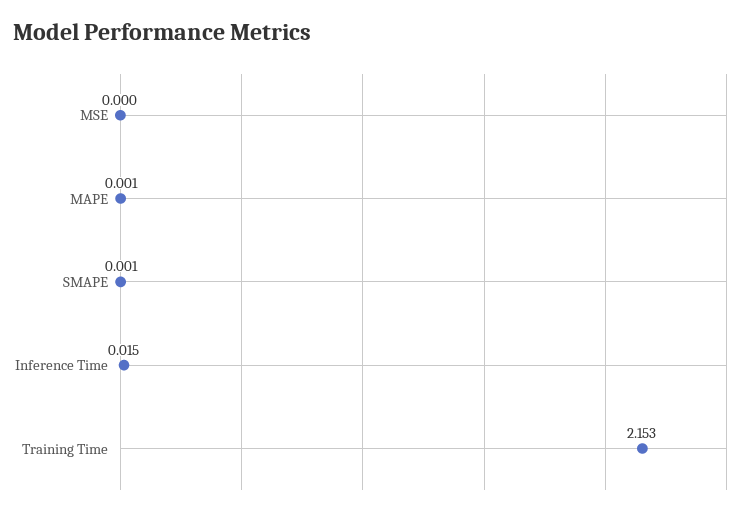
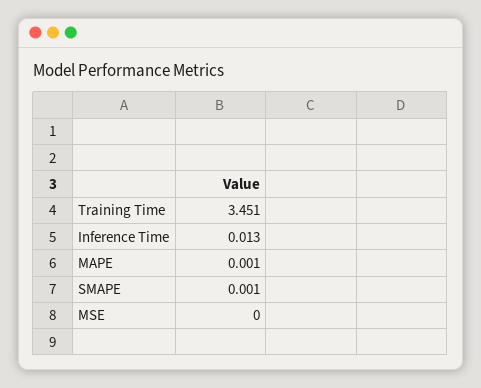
  {
    "MSE": 0,
    "MAPE": 0.001,
    "SMAPE": 0.001,
-   "Inference Time": 0.015,
+   "Inference Time": 0.013,
-   "Training Time": 2.153
+   "Training Time": 3.451
  }

